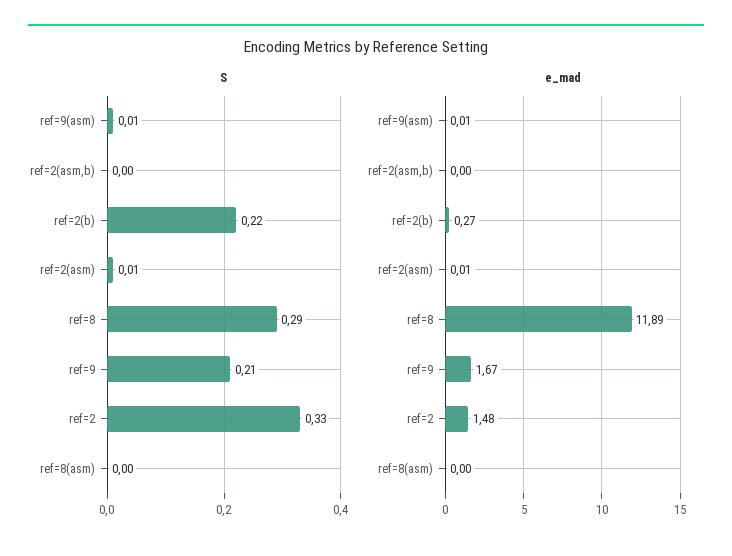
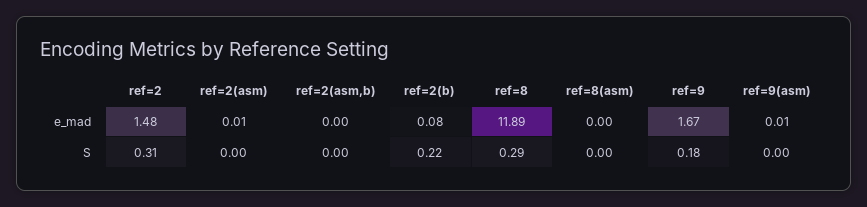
  {
    "S": {
-     "ref=9(asm)": 0.01,
+     "ref=9(asm)": 0,
      "ref=2(asm,b)": 0,
      "ref=2(b)": 0.22,
-     "ref=2(asm)": 0.01,
+     "ref=2(asm)": 0,
      "ref=8": 0.29,
-     "ref=9": 0.21,
+     "ref=9": 0.18,
-     "ref=2": 0.33,
+     "ref=2": 0.31,
      "ref=8(asm)": 0
    },
    "e_mad": {
      "ref=9(asm)": 0.01,
      "ref=2(asm,b)": 0,
-     "ref=2(b)": 0.27,
+     "ref=2(b)": 0.08,
      "ref=2(asm)": 0.01,
      "ref=8": 11.89,
      "ref=9": 1.67,
      "ref=2": 1.48,
      "ref=8(asm)": 0
    }
  }

